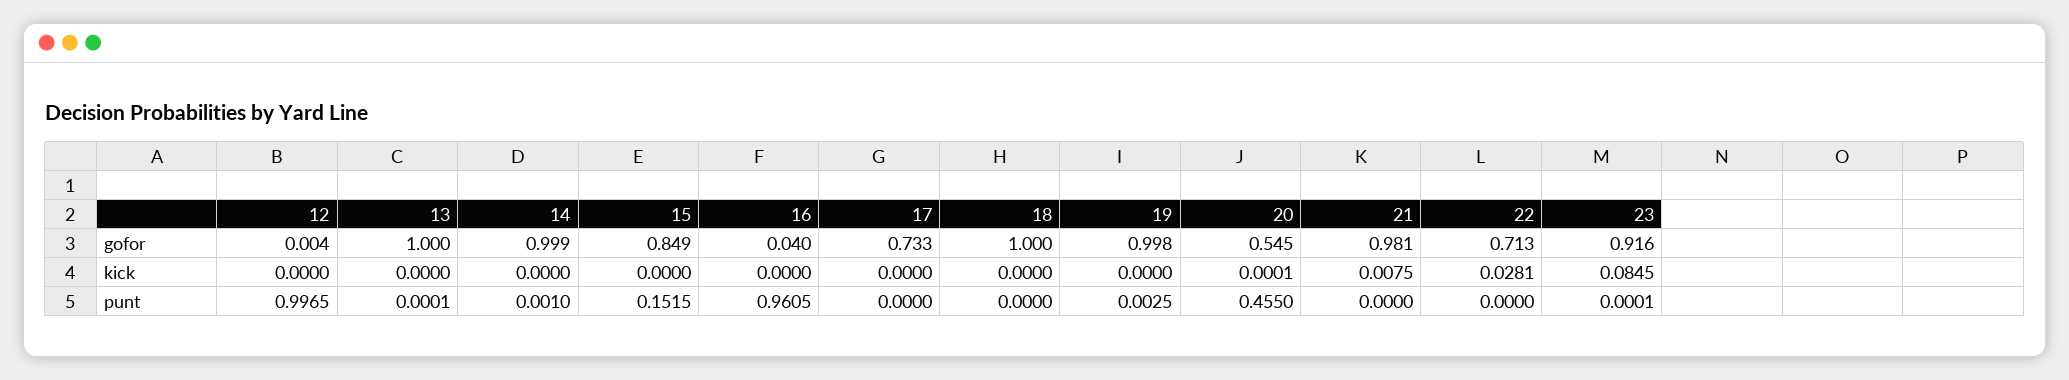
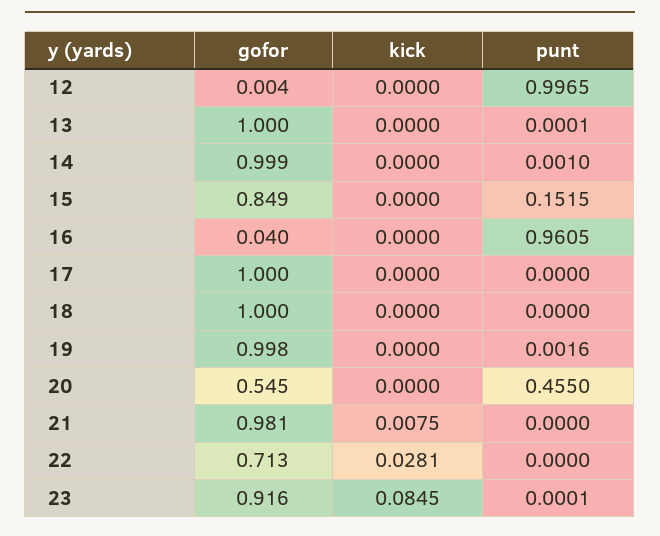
  {
    "12": {
      "gofor": 0.004,
      "kick": 0,
      "punt": 0.9965
    },
    "13": {
      "gofor": 1,
      "kick": 0,
      "punt": 0.0001
    },
    "14": {
      "gofor": 0.999,
      "kick": 0,
      "punt": 0.001
    },
    "15": {
      "gofor": 0.849,
      "kick": 0,
      "punt": 0.1515
    },
    "16": {
      "gofor": 0.04,
      "kick": 0,
      "punt": 0.9605
    },
    "17": {
-     "gofor": 0.733,
+     "gofor": 1,
      "kick": 0,
      "punt": 0
    },
    "18": {
      "gofor": 1,
      "kick": 0,
      "punt": 0
    },
    "19": {
      "gofor": 0.998,
      "kick": 0,
-     "punt": 0.0025
+     "punt": 0.0016
    },
    "20": {
      "gofor": 0.545,
-     "kick": 0.0001,
+     "kick": 0,
      "punt": 0.455
    },
    "21": {
      "gofor": 0.981,
      "kick": 0.0075,
      "punt": 0
    },
    "22": {
      "gofor": 0.713,
      "kick": 0.0281,
      "punt": 0
    },
    "23": {
      "gofor": 0.916,
      "kick": 0.0845,
      "punt": 0.0001
    }
  }

